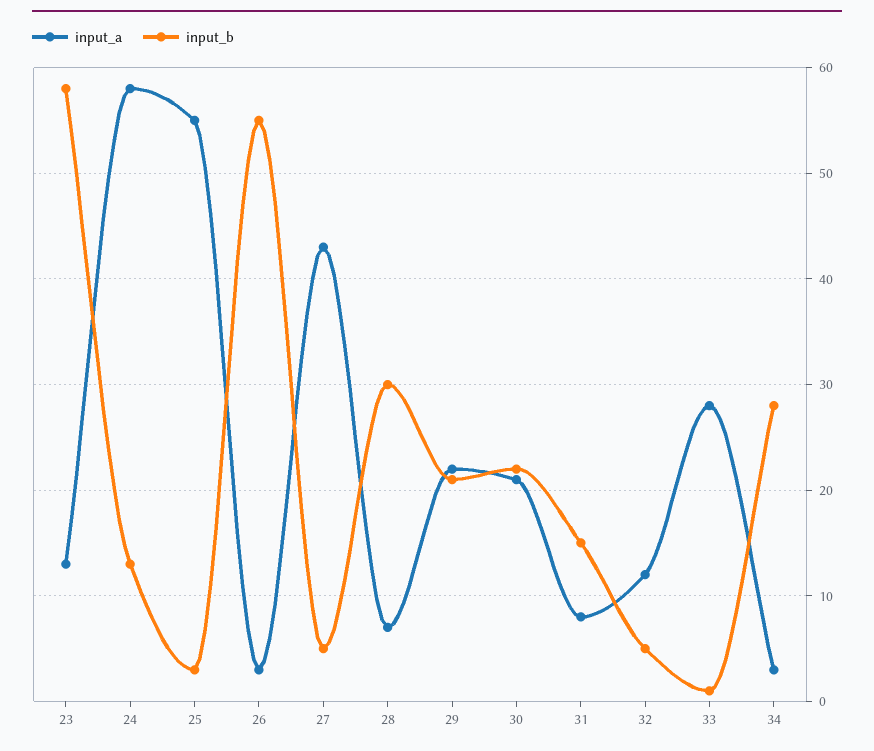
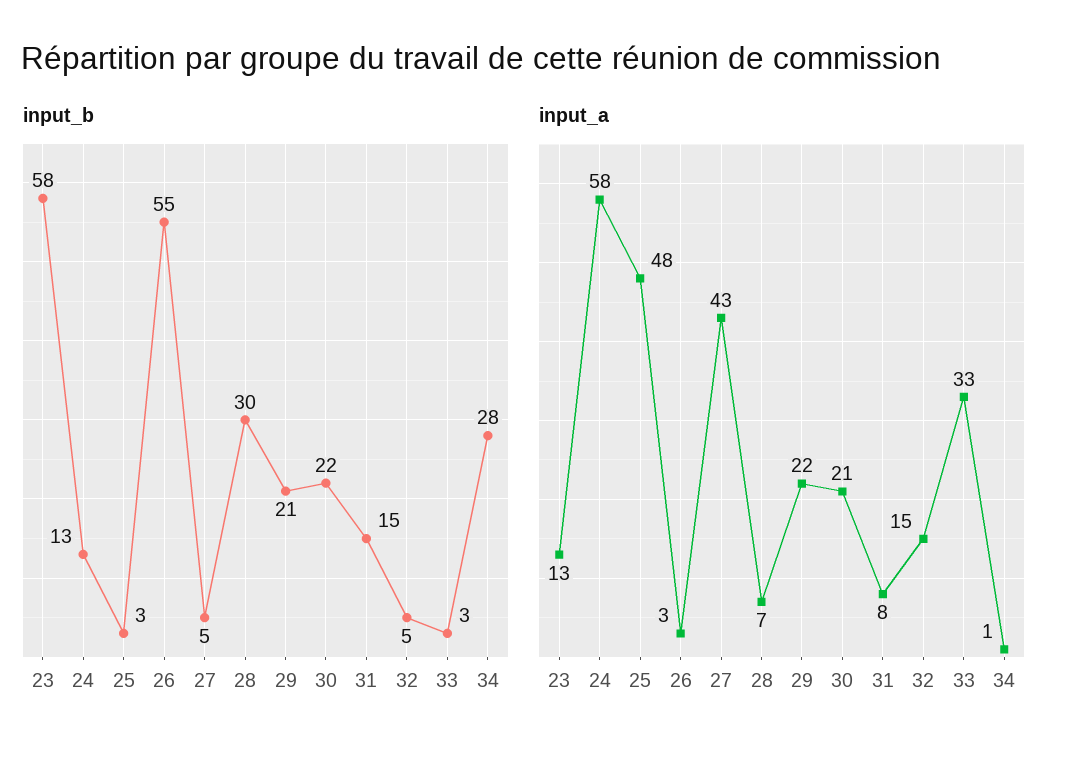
  {
    "input_a": {
      "23": 13,
      "24": 58,
-     "25": 55,
+     "25": 48,
      "26": 3,
      "27": 43,
      "28": 7,
      "29": 22,
      "30": 21,
      "31": 8,
-     "32": 12,
+     "32": 15,
-     "33": 28,
+     "33": 33,
-     "34": 3
+     "34": 1
    },
    "input_b": {
      "23": 58,
      "24": 13,
      "25": 3,
      "26": 55,
      "27": 5,
      "28": 30,
      "29": 21,
      "30": 22,
      "31": 15,
      "32": 5,
-     "33": 1,
+     "33": 3,
      "34": 28
    }
  }

